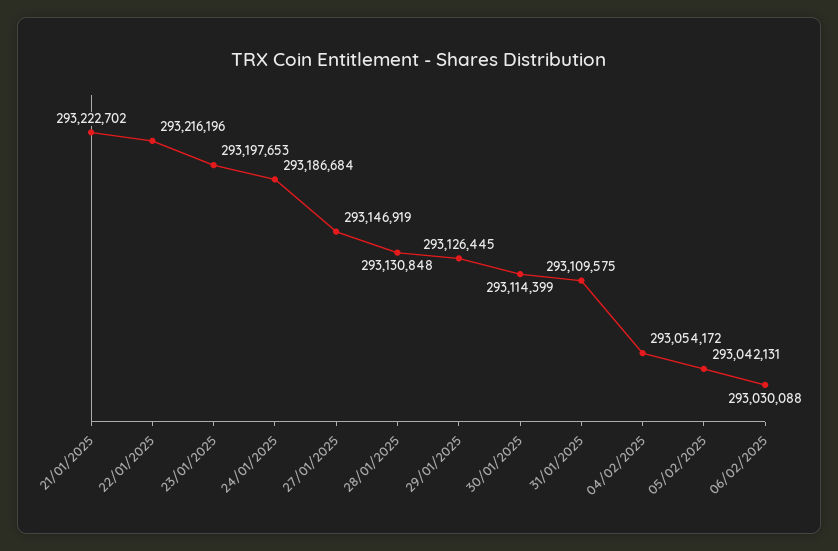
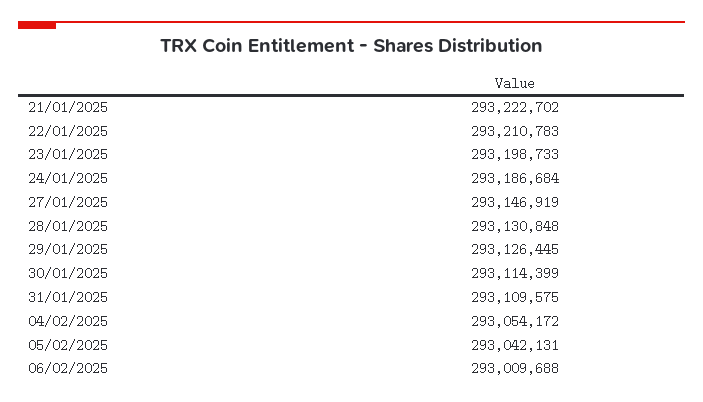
  {
    "21/01/2025": 293222702,
-   "22/01/2025": 293216196,
+   "22/01/2025": 293210783,
-   "23/01/2025": 293197653,
+   "23/01/2025": 293198733,
    "24/01/2025": 293186684,
    "27/01/2025": 293146919,
    "28/01/2025": 293130848,
    "29/01/2025": 293126445,
    "30/01/2025": 293114399,
    "31/01/2025": 293109575,
    "04/02/2025": 293054172,
    "05/02/2025": 293042131,
-   "06/02/2025": 293030088
+   "06/02/2025": 293009688
  }

